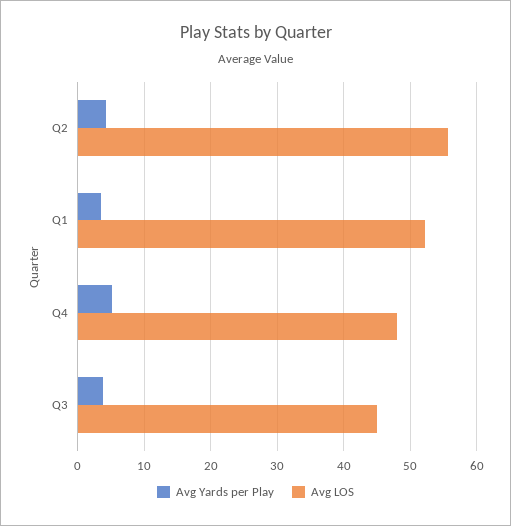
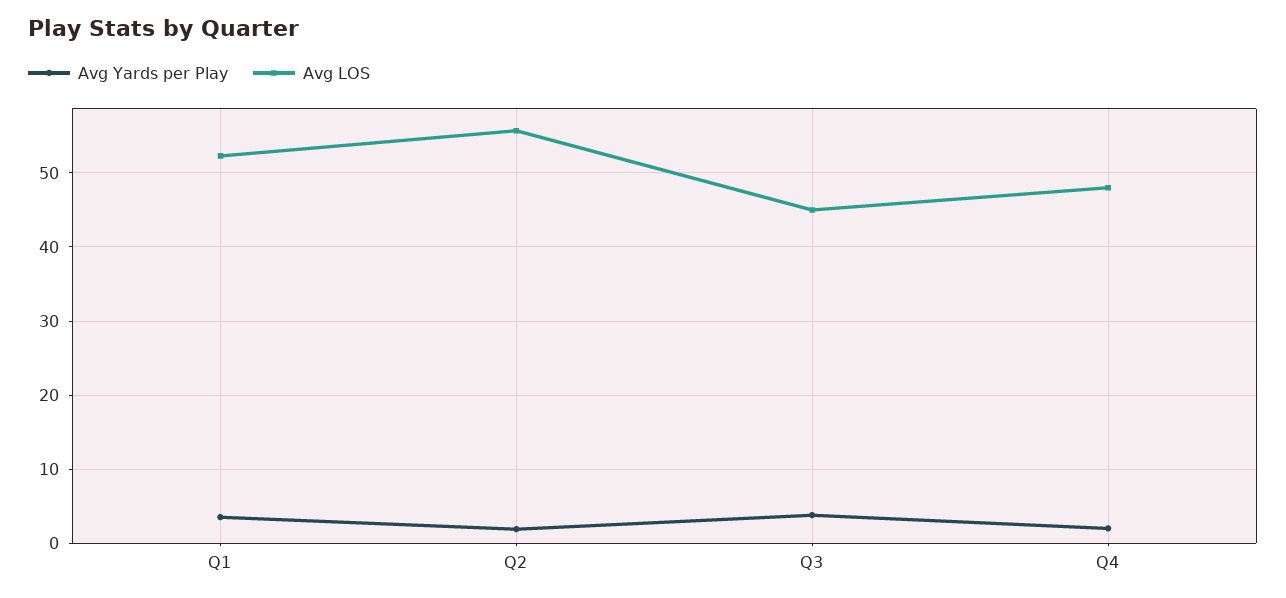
  {
    "Avg Yards per Play": {
-     "Q2": 4,
+     "Q2": 2,
      "Q1": 4,
-     "Q4": 5,
+     "Q4": 2,
      "Q3": 4
    },
    "Avg LOS": {
      "Q2": 56,
      "Q1": 52,
      "Q4": 48,
      "Q3": 45
    }
  }

